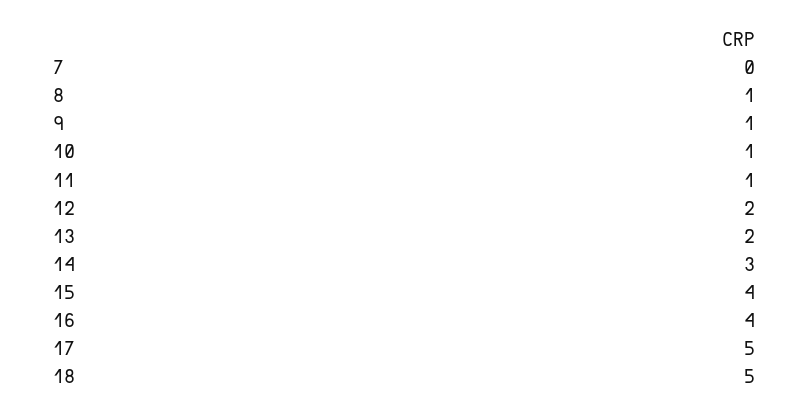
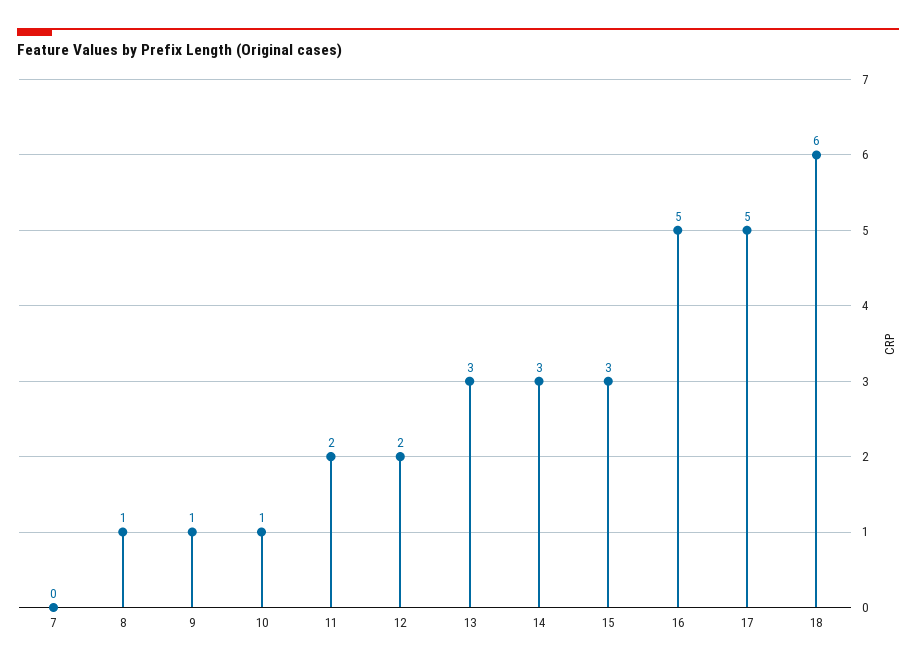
  {
    "7": 0,
    "8": 1,
    "9": 1,
    "10": 1,
-   "11": 1,
+   "11": 2,
    "12": 2,
-   "13": 2,
+   "13": 3,
    "14": 3,
-   "15": 4,
+   "15": 3,
-   "16": 4,
+   "16": 5,
    "17": 5,
-   "18": 5
+   "18": 6
  }

